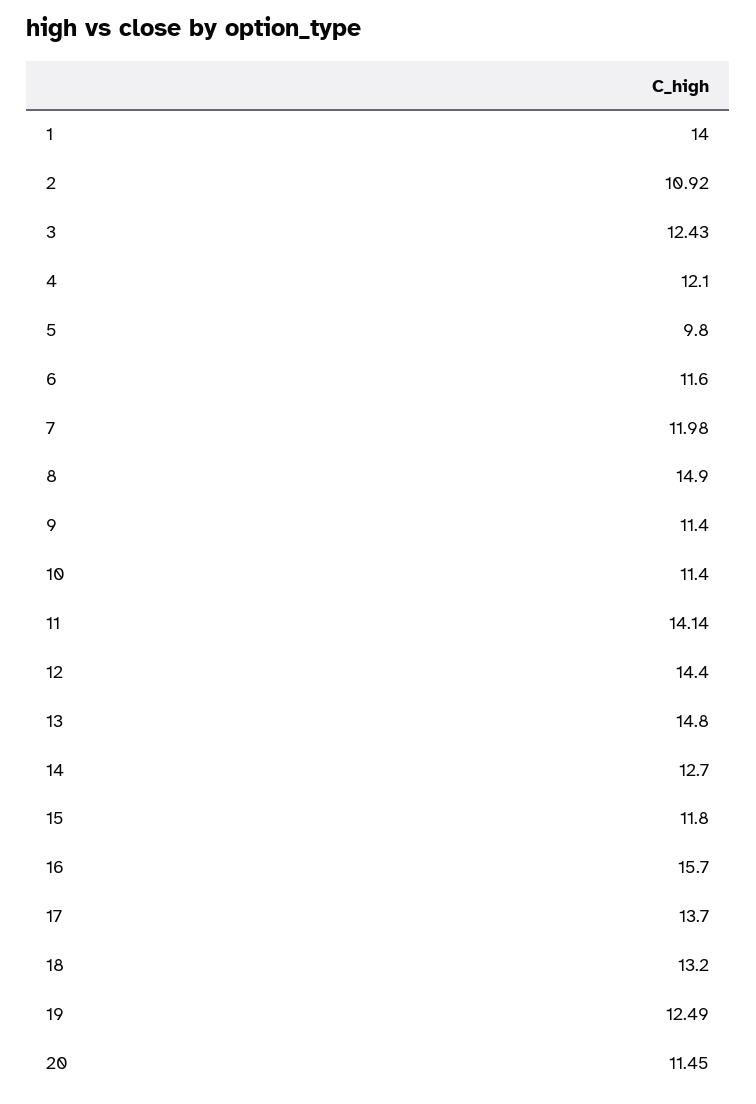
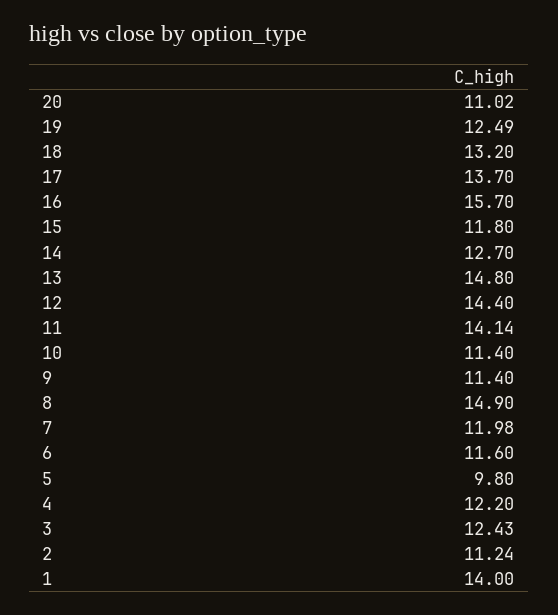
  {
    "1": 14,
-   "2": 10.92,
+   "2": 11.24,
    "3": 12.43,
-   "4": 12.1,
+   "4": 12.2,
    "5": 9.8,
    "6": 11.6,
    "7": 11.98,
    "8": 14.9,
    "9": 11.4,
    "10": 11.4,
    "11": 14.14,
    "12": 14.4,
    "13": 14.8,
    "14": 12.7,
    "15": 11.8,
    "16": 15.7,
    "17": 13.7,
    "18": 13.2,
    "19": 12.49,
-   "20": 11.45
+   "20": 11.02
  }

